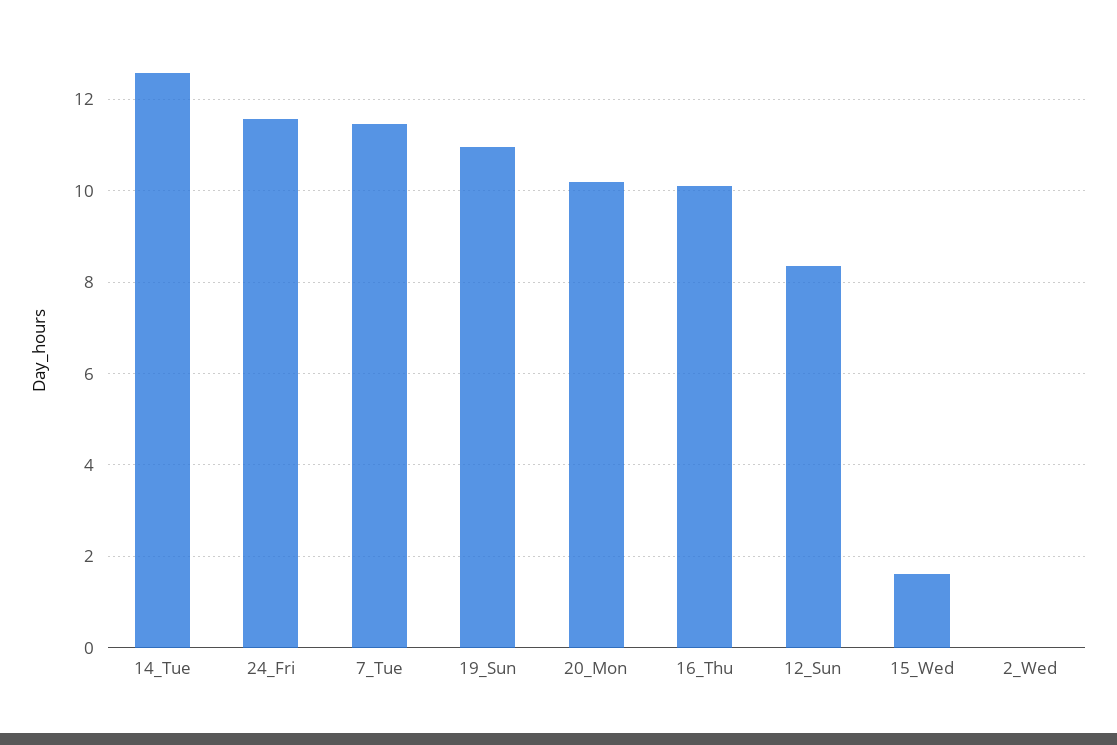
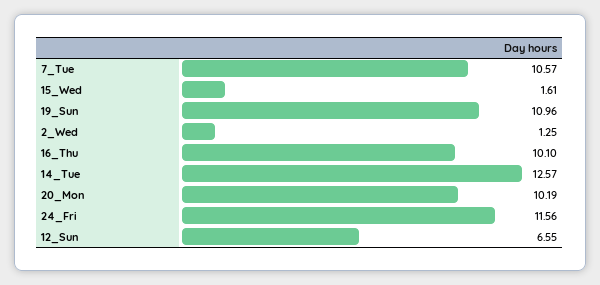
  {
    "14_Tue": 12.57,
    "24_Fri": 11.56,
-   "7_Tue": 11.4,
+   "7_Tue": 10.57,
    "19_Sun": 10.96,
    "20_Mon": 10.19,
    "16_Thu": 10.1,
-   "12_Sun": 8.4,
+   "12_Sun": 6.55,
    "15_Wed": 1.61,
-   "2_Wed": 0
+   "2_Wed": 1.25
  }

